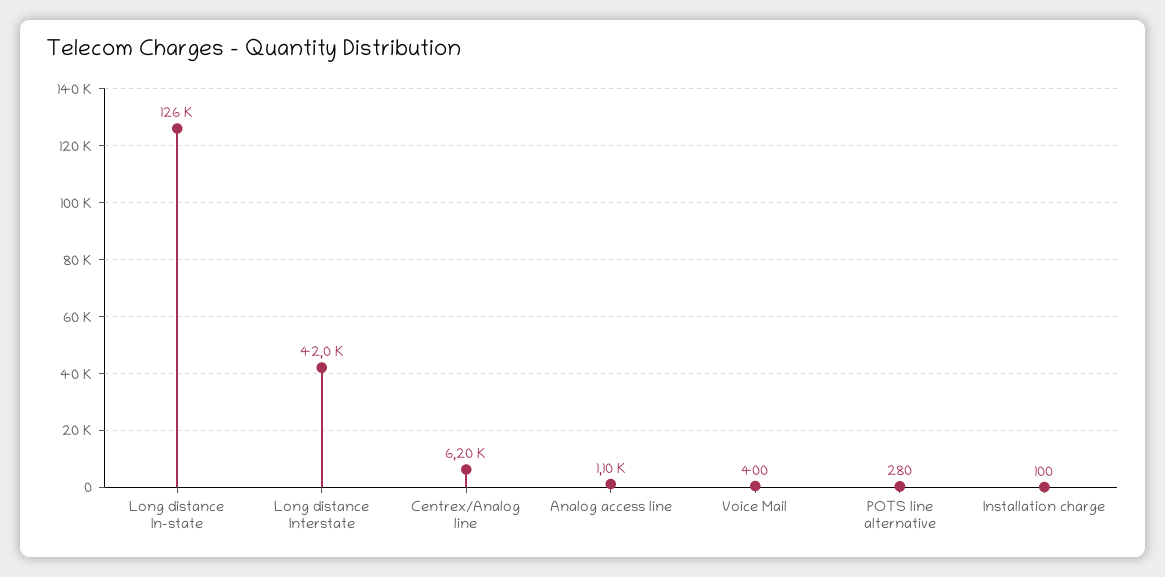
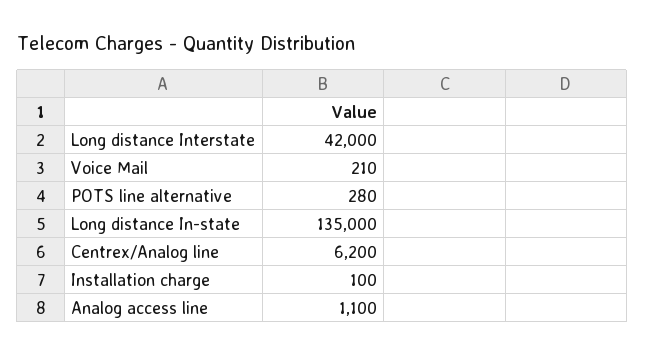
  {
-   "Long distance In-state": 126000,
+   "Long distance In-state": 135000,
    "Long distance Interstate": 42000,
    "Centrex/Analog line": 6200,
    "Analog access line": 1100,
-   "Voice Mail": 400,
+   "Voice Mail": 210,
    "POTS line alternative": 280,
    "Installation charge": 100
  }

